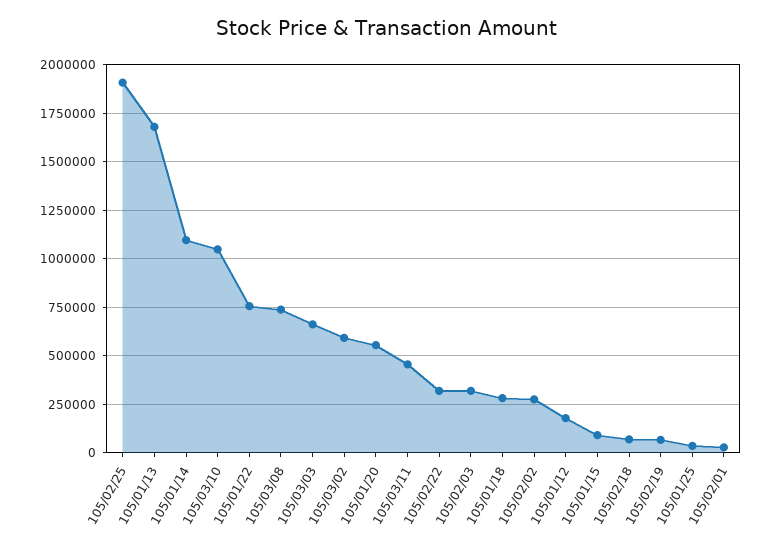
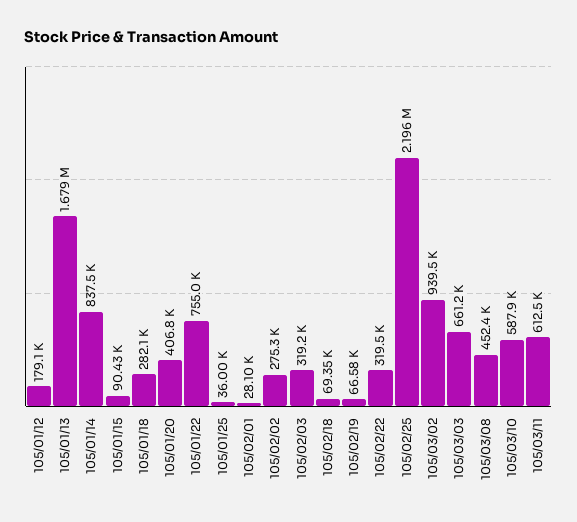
  {
-   "105/02/25": 1900000,
+   "105/02/25": 2196000,
    "105/01/13": 1679000,
-   "105/01/14": 1100000,
+   "105/01/14": 837500,
-   "105/03/10": 1050000,
+   "105/03/10": 587900,
    "105/01/22": 755000,
-   "105/03/08": 750000,
+   "105/03/08": 452400,
    "105/03/03": 661200,
-   "105/03/02": 600000,
+   "105/03/02": 939500,
-   "105/01/20": 550000,
+   "105/01/20": 406800,
-   "105/03/11": 450000,
+   "105/03/11": 612500,
    "105/02/22": 319500,
    "105/02/03": 319200,
    "105/01/18": 282100,
    "105/02/02": 275300,
    "105/01/12": 179100,
    "105/01/15": 90430,
    "105/02/18": 69350,
    "105/02/19": 66580,
    "105/01/25": 36000,
    "105/02/01": 28100
  }

